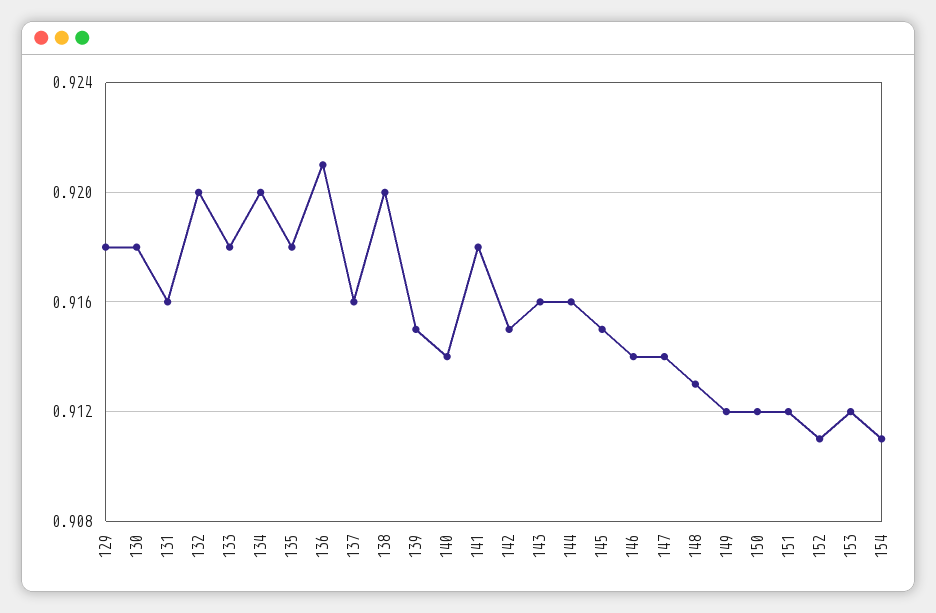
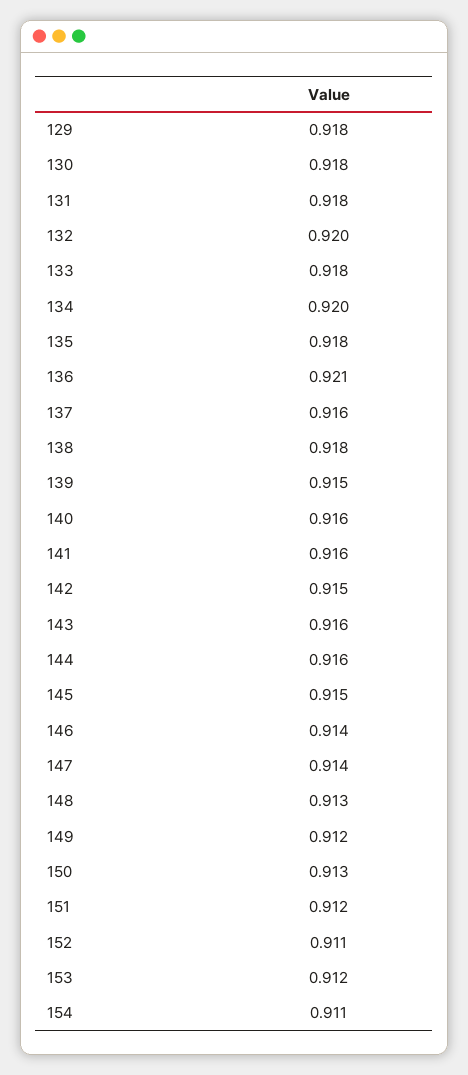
  {
    "129": 0.918,
    "130": 0.918,
-   "131": 0.916,
+   "131": 0.918,
    "132": 0.92,
    "133": 0.918,
    "134": 0.92,
    "135": 0.918,
    "136": 0.921,
    "137": 0.916,
-   "138": 0.92,
+   "138": 0.918,
    "139": 0.915,
-   "140": 0.914,
+   "140": 0.916,
-   "141": 0.918,
+   "141": 0.916,
    "142": 0.915,
    "143": 0.916,
    "144": 0.916,
    "145": 0.915,
    "146": 0.914,
    "147": 0.914,
    "148": 0.913,
    "149": 0.912,
-   "150": 0.912,
+   "150": 0.913,
    "151": 0.912,
    "152": 0.911,
    "153": 0.912,
    "154": 0.911
  }

